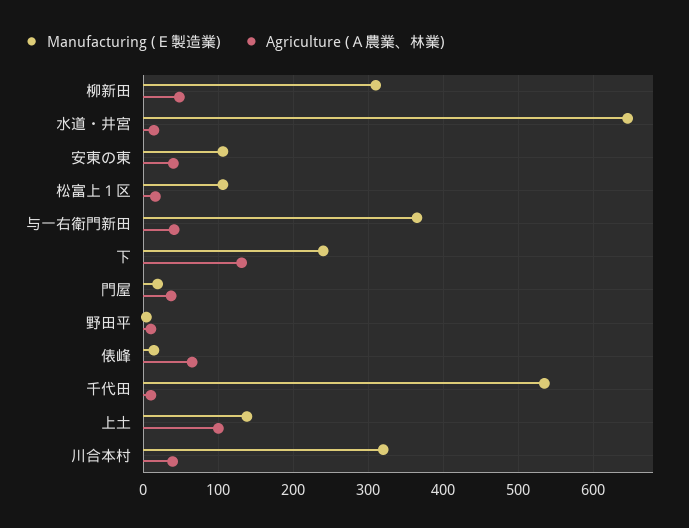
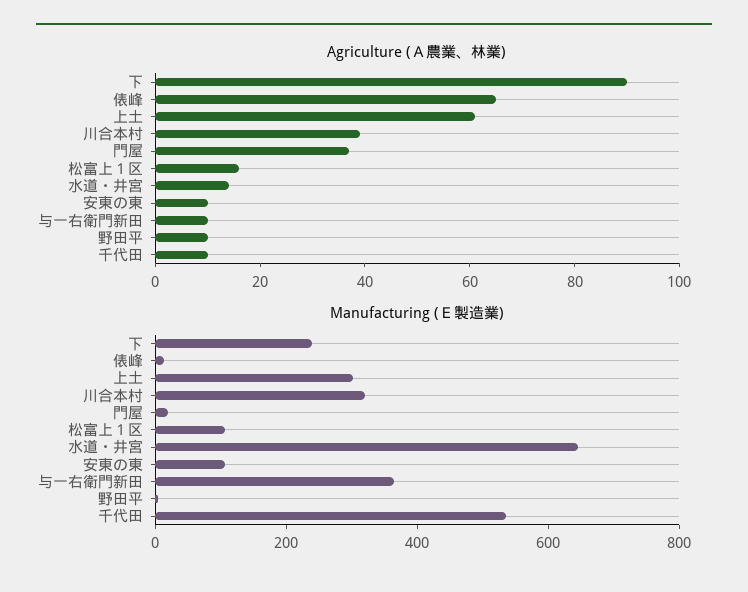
  {
    "Manufacturing (Ｅ製造業)": {
-     "柳新田": 310,
      "水道・井宮": 650,
      "安東の東": 110,
      "松富上１区": 110,
      "与一右衛門新田": 370,
      "下": 240,
      "門屋": 20,
      "野田平": 0,
      "俵峰": 10,
      "千代田": 540,
-     "上土": 140,
+     "上土": 300,
      "川合本村": 320
    },
    "Agriculture (Ａ農業、林業)": {
-     "柳新田": 50,
      "水道・井宮": 15,
-     "安東の東": 40,
+     "安東の東": 10,
      "松富上１区": 15,
-     "与一右衛門新田": 40,
+     "与一右衛門新田": 10,
-     "下": 130,
+     "下": 90,
      "門屋": 35,
      "野田平": 10,
      "俵峰": 65,
      "千代田": 10,
-     "上土": 100,
+     "上土": 60,
      "川合本村": 40
    }
  }

